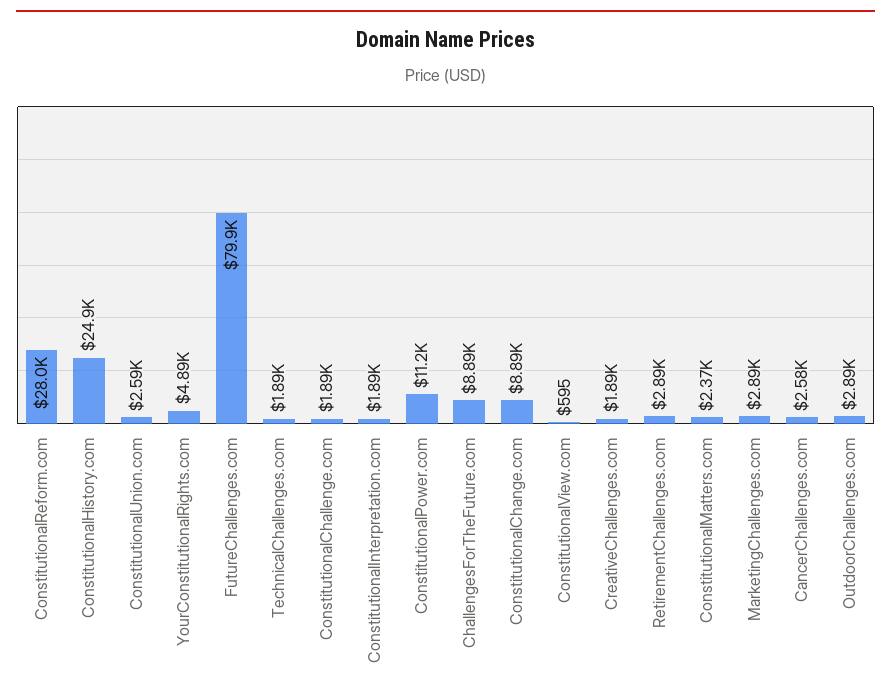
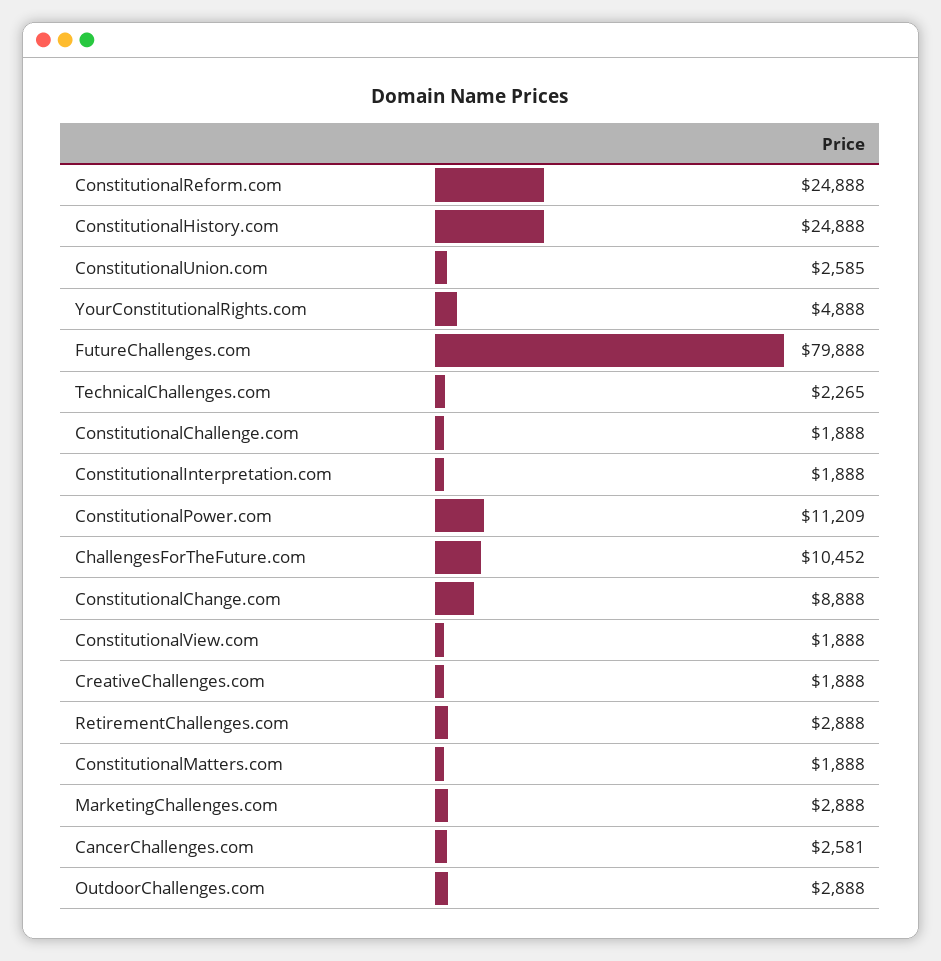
  {
-   "ConstitutionalReform.com": 28000,
+   "ConstitutionalReform.com": 24888,
    "ConstitutionalHistory.com": 24888,
    "ConstitutionalUnion.com": 2585,
    "YourConstitutionalRights.com": 4888,
    "FutureChallenges.com": 79888,
-   "TechnicalChallenges.com": 1890,
+   "TechnicalChallenges.com": 2265,
    "ConstitutionalChallenge.com": 1888,
    "ConstitutionalInterpretation.com": 1888,
    "ConstitutionalPower.com": 11209,
-   "ChallengesForTheFuture.com": 8890,
+   "ChallengesForTheFuture.com": 10452,
    "ConstitutionalChange.com": 8888,
-   "ConstitutionalView.com": 595,
+   "ConstitutionalView.com": 1888,
    "CreativeChallenges.com": 1888,
    "RetirementChallenges.com": 2888,
-   "ConstitutionalMatters.com": 2370,
+   "ConstitutionalMatters.com": 1888,
    "MarketingChallenges.com": 2888,
    "CancerChallenges.com": 2581,
    "OutdoorChallenges.com": 2888
  }

